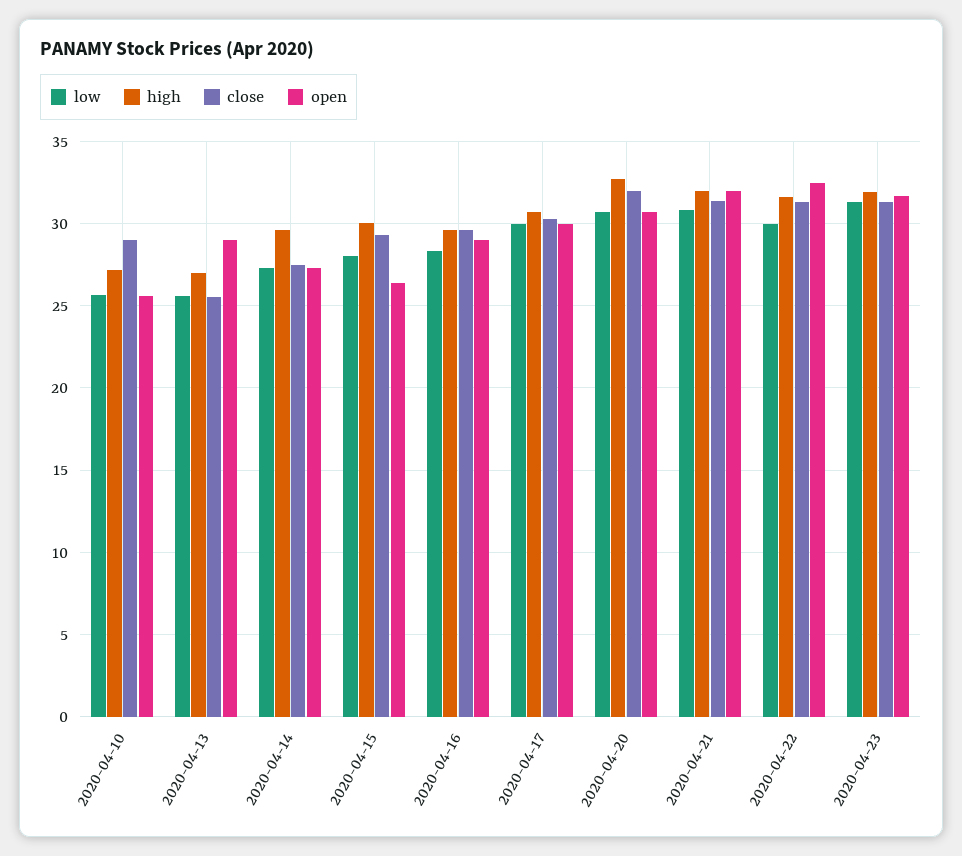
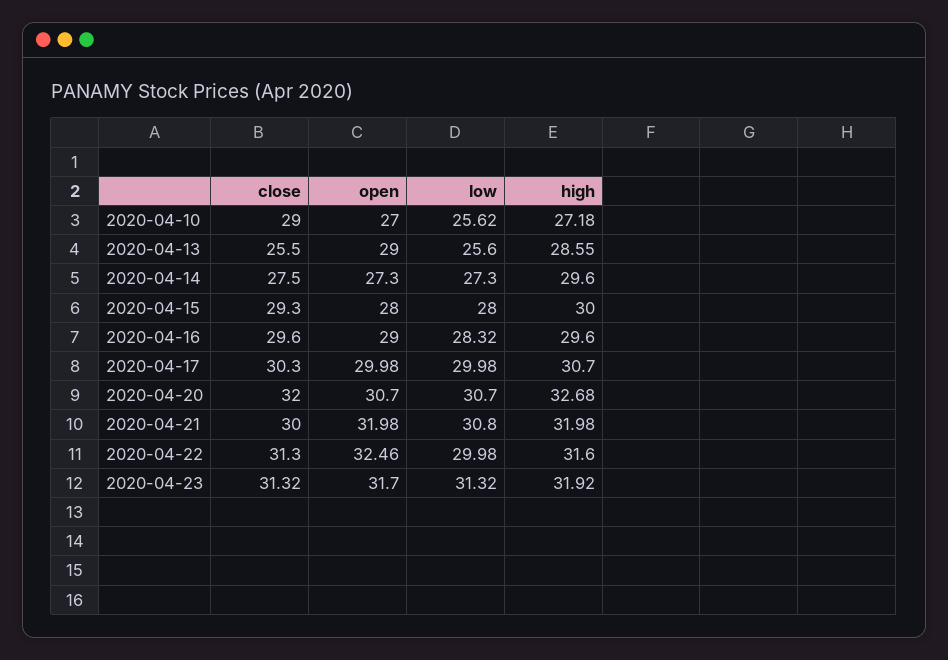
  {
    "low": {
      "2020-04-10": 25.62,
      "2020-04-13": 25.6,
      "2020-04-14": 27.3,
      "2020-04-15": 28,
      "2020-04-16": 28.32,
      "2020-04-17": 29.98,
      "2020-04-20": 30.7,
      "2020-04-21": 30.8,
      "2020-04-22": 29.98,
      "2020-04-23": 31.32
    },
    "high": {
      "2020-04-10": 27.18,
-     "2020-04-13": 27,
+     "2020-04-13": 28.55,
      "2020-04-14": 29.6,
      "2020-04-15": 30,
      "2020-04-16": 29.6,
      "2020-04-17": 30.7,
      "2020-04-20": 32.68,
      "2020-04-21": 31.98,
      "2020-04-22": 31.6,
      "2020-04-23": 31.92
    },
    "close": {
      "2020-04-10": 29,
      "2020-04-13": 25.5,
      "2020-04-14": 27.5,
      "2020-04-15": 29.3,
      "2020-04-16": 29.6,
      "2020-04-17": 30.3,
      "2020-04-20": 32,
-     "2020-04-21": 31.5,
+     "2020-04-21": 30,
      "2020-04-22": 31.3,
      "2020-04-23": 31.32
    },
    "open": {
-     "2020-04-10": 25.5,
+     "2020-04-10": 27,
      "2020-04-13": 29,
      "2020-04-14": 27.3,
-     "2020-04-15": 26.5,
+     "2020-04-15": 28,
      "2020-04-16": 29,
      "2020-04-17": 29.98,
      "2020-04-20": 30.7,
      "2020-04-21": 31.98,
      "2020-04-22": 32.46,
      "2020-04-23": 31.7
    }
  }

